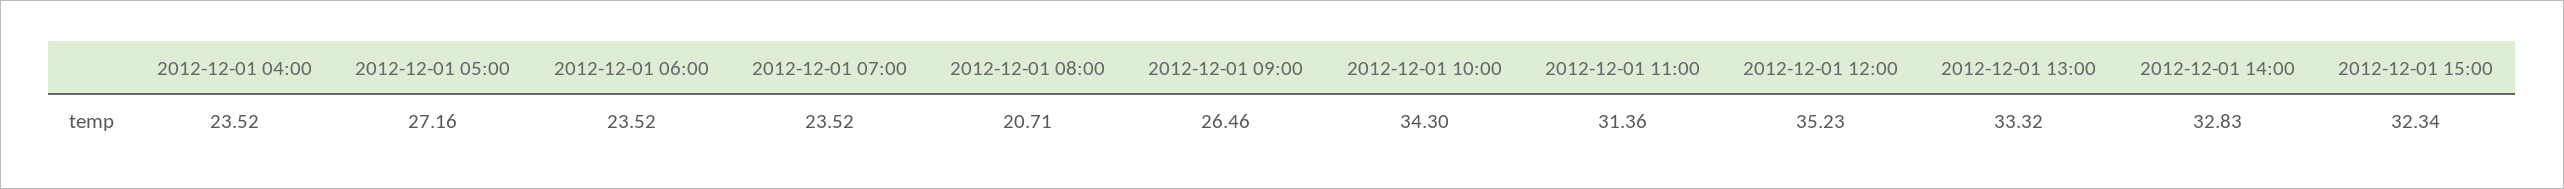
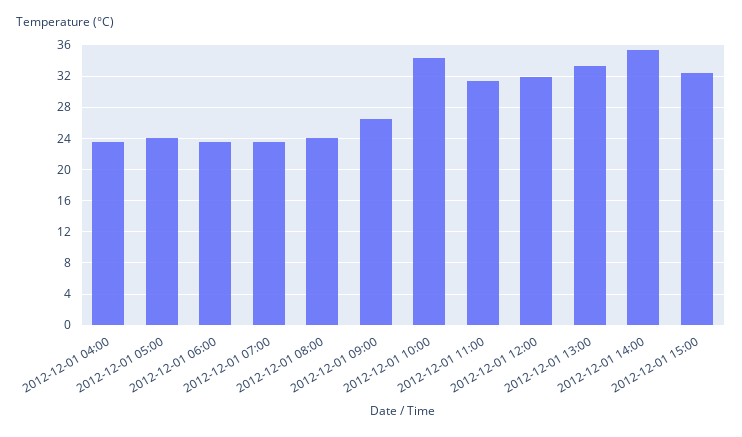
  {
    "2012-12-01 04:00": 23.52,
-   "2012-12-01 05:00": 27.16,
+   "2012-12-01 05:00": 24,
    "2012-12-01 06:00": 23.52,
    "2012-12-01 07:00": 23.52,
-   "2012-12-01 08:00": 20.71,
+   "2012-12-01 08:00": 24,
    "2012-12-01 09:00": 26.46,
    "2012-12-01 10:00": 34.3,
    "2012-12-01 11:00": 31.36,
-   "2012-12-01 12:00": 35.23,
+   "2012-12-01 12:00": 32,
    "2012-12-01 13:00": 33.32,
-   "2012-12-01 14:00": 32.83,
+   "2012-12-01 14:00": 35,
    "2012-12-01 15:00": 32.34
  }

